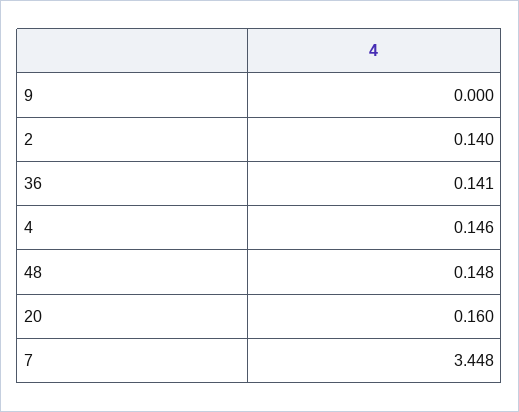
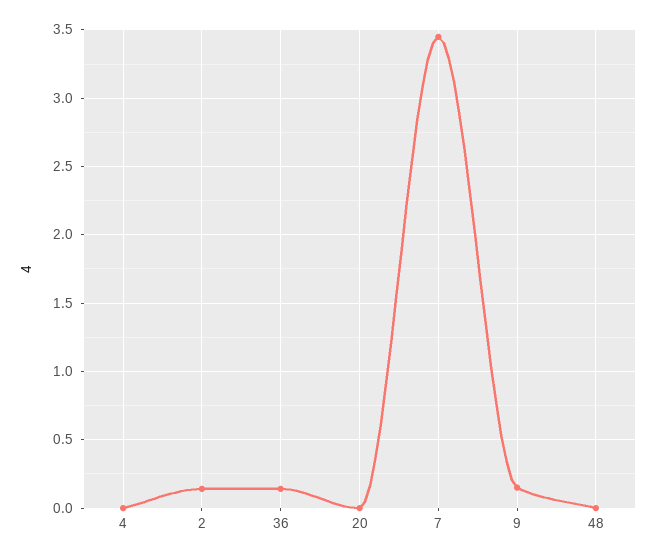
  {
-   "9": 0,
+   "9": 0.15,
    "2": 0.14,
    "36": 0.141,
-   "4": 0.146,
+   "4": 0,
-   "48": 0.148,
+   "48": 0,
-   "20": 0.16,
+   "20": 0,
    "7": 3.448
  }

